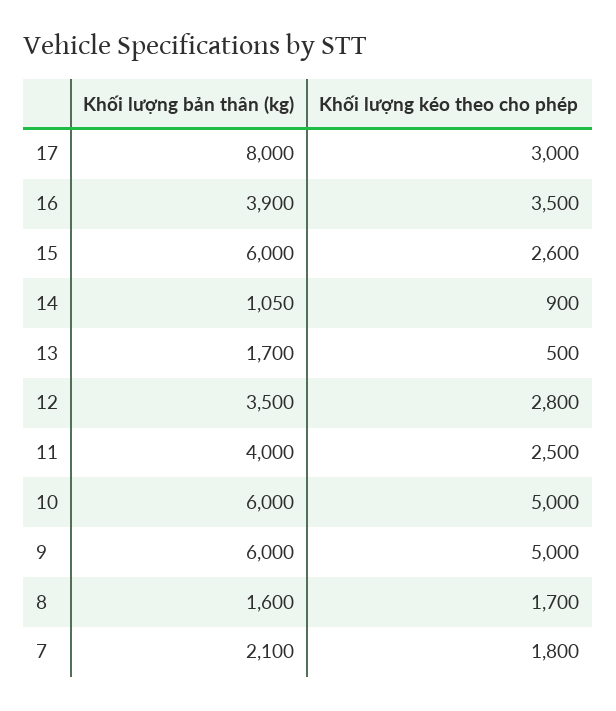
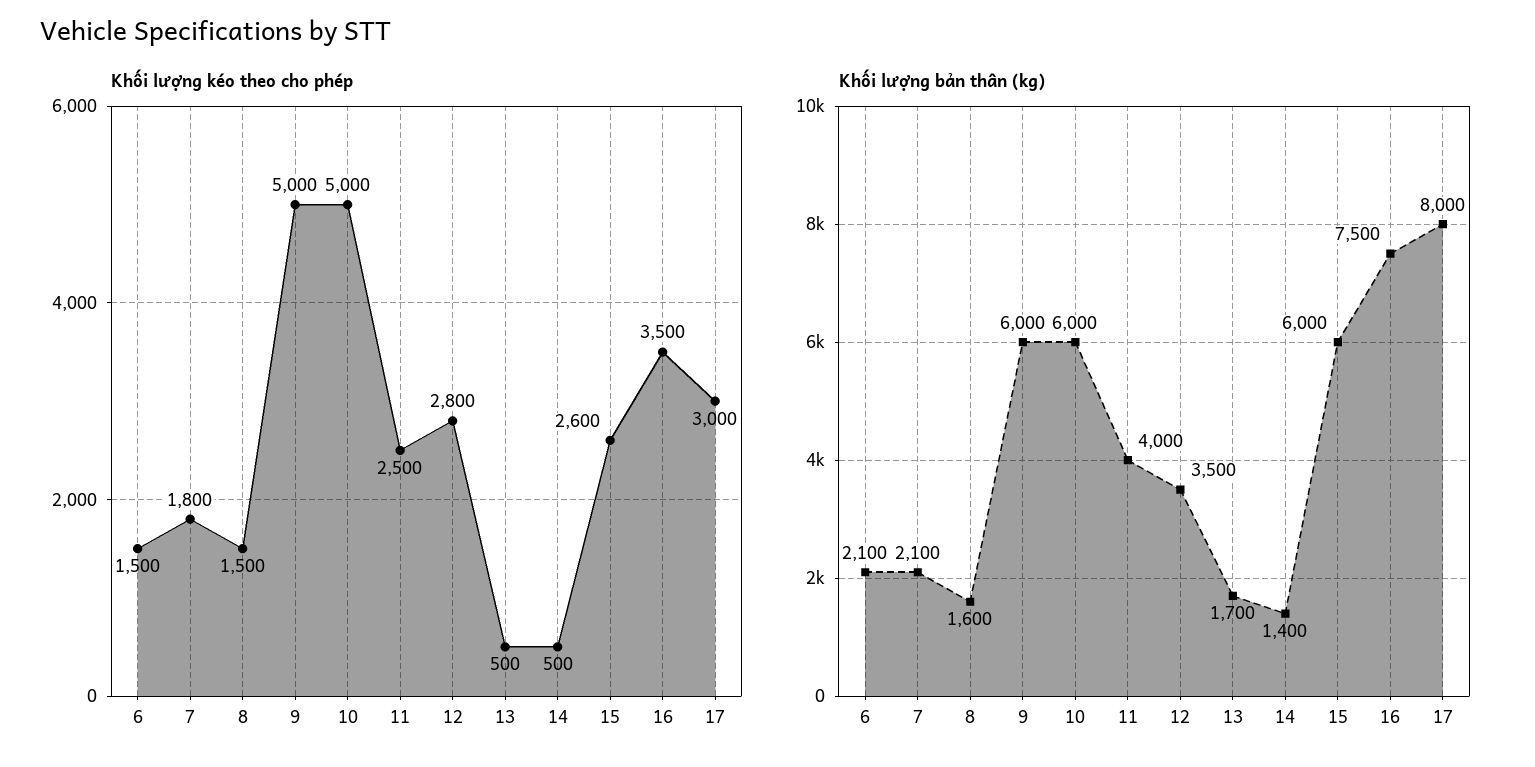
  {
    "Khối lượng bản thân (kg)": {
      "17": 8000,
-     "16": 3900,
+     "16": 7500,
      "15": 6000,
-     "14": 1050,
+     "14": 1400,
      "13": 1700,
      "12": 3500,
      "11": 4000,
      "10": 6000,
      "9": 6000,
      "8": 1600,
-     "7": 2100
+     "7": 2100,
+     "6": 2100
    },
    "Khối lượng kéo theo cho phép": {
      "17": 3000,
      "16": 3500,
      "15": 2600,
-     "14": 900,
+     "14": 500,
      "13": 500,
      "12": 2800,
      "11": 2500,
      "10": 5000,
      "9": 5000,
-     "8": 1700,
+     "8": 1500,
-     "7": 1800
+     "7": 1800,
+     "6": 1500
    }
  }

